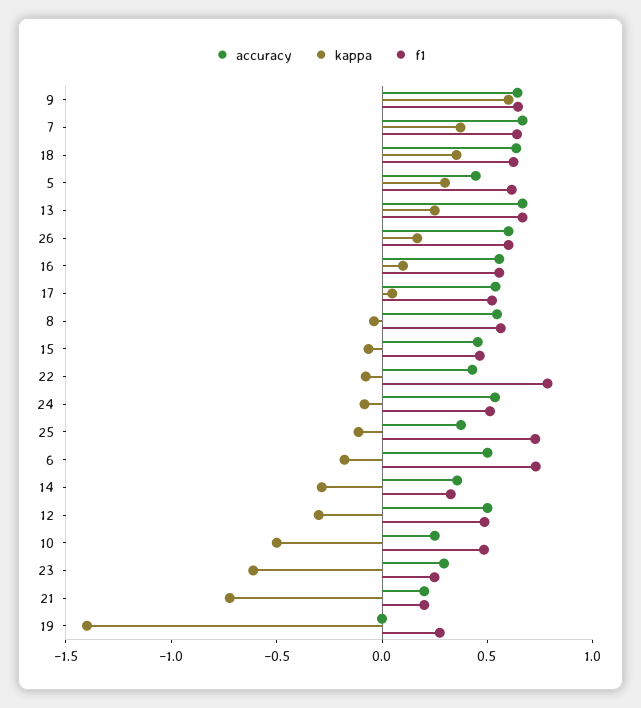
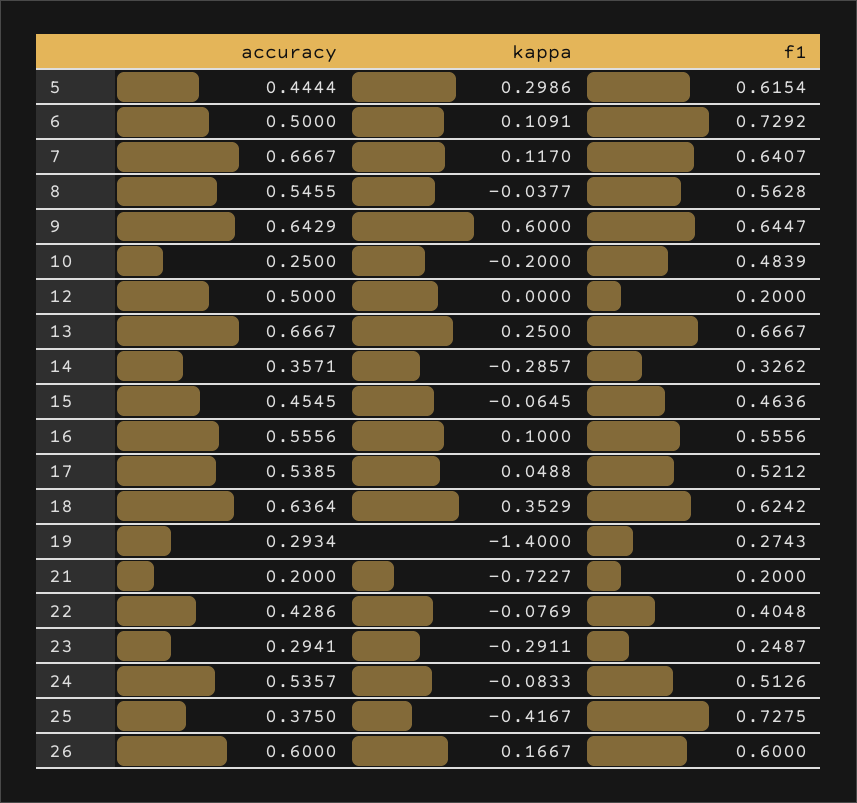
  {
    "accuracy": {
      "9": 0.6429,
      "7": 0.6667,
      "18": 0.6364,
      "5": 0.4444,
      "13": 0.6667,
      "26": 0.6,
      "16": 0.5556,
      "17": 0.5385,
      "8": 0.5455,
      "15": 0.4545,
      "22": 0.4286,
      "24": 0.5357,
      "25": 0.375,
      "6": 0.5,
      "14": 0.3571,
      "12": 0.5,
      "10": 0.25,
      "23": 0.2941,
      "21": 0.2,
-     "19": 0
+     "19": 0.2934
    },
    "kappa": {
      "9": 0.6,
-     "7": 0.4,
+     "7": 0.117,
      "18": 0.3529,
      "5": 0.2986,
      "13": 0.25,
      "26": 0.1667,
      "16": 0.1,
      "17": 0.0488,
      "8": -0.0377,
      "15": -0.0645,
      "22": -0.0769,
      "24": -0.0833,
-     "25": -0.1,
+     "25": -0.4167,
-     "6": -0.2,
+     "6": 0.1091,
      "14": -0.2857,
-     "12": -0.3,
+     "12": 0,
-     "10": -0.5,
+     "10": -0.2,
-     "23": -0.6,
+     "23": -0.2911,
      "21": -0.7227,
      "19": -1.4
    },
    "f1": {
      "9": 0.6447,
      "7": 0.6407,
      "18": 0.6242,
      "5": 0.6154,
      "13": 0.6667,
      "26": 0.6,
      "16": 0.5556,
      "17": 0.5212,
      "8": 0.5628,
      "15": 0.4636,
-     "22": 0.8,
+     "22": 0.4048,
      "24": 0.5126,
      "25": 0.7275,
      "6": 0.7292,
      "14": 0.3262,
-     "12": 0.5,
+     "12": 0.2,
      "10": 0.4839,
      "23": 0.2487,
      "21": 0.2,
      "19": 0.2743
    }
  }

